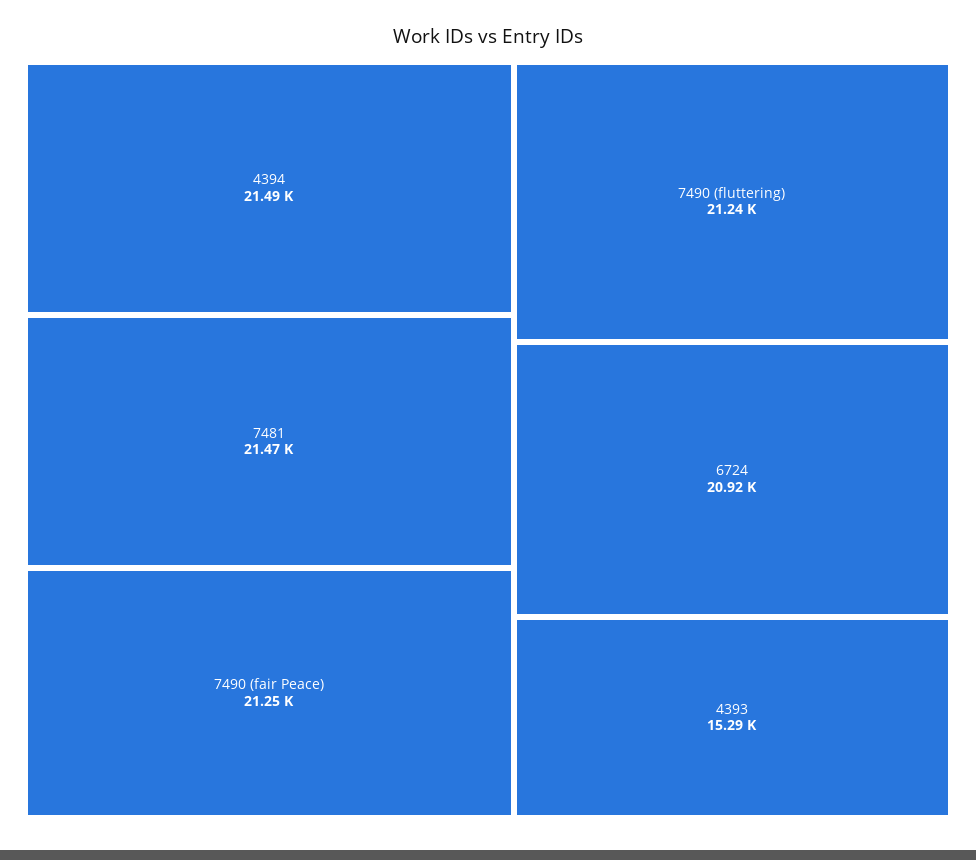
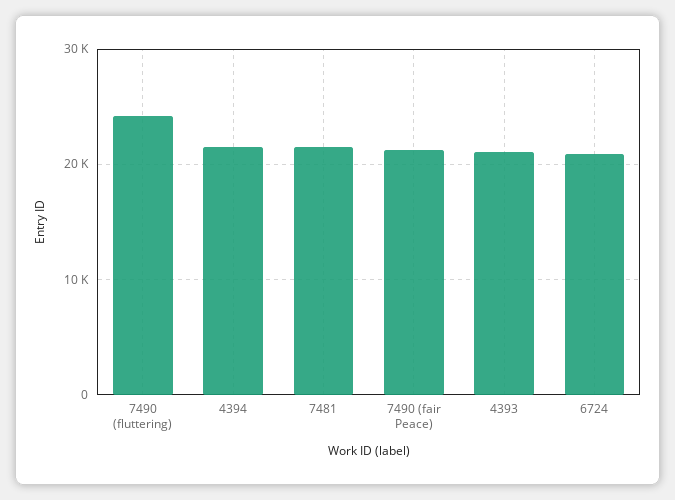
  {
    "4394": 21490,
    "7481": 21470,
    "7490 (fair Peace)": 21250,
-   "7490 (fluttering)": 21240,
+   "7490 (fluttering)": 24000,
    "6724": 20920,
-   "4393": 15290
+   "4393": 21000
  }

